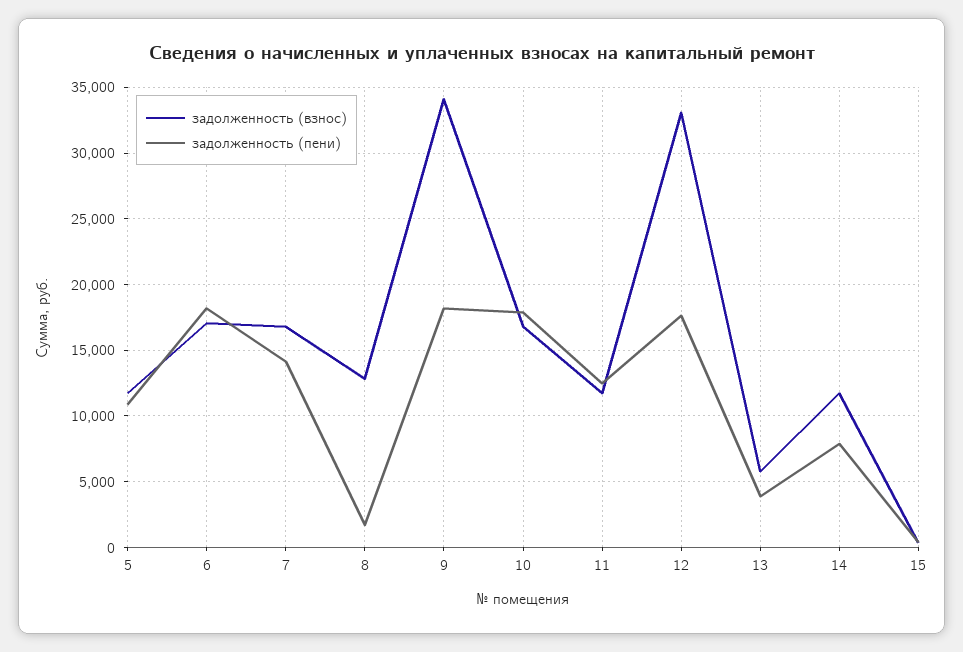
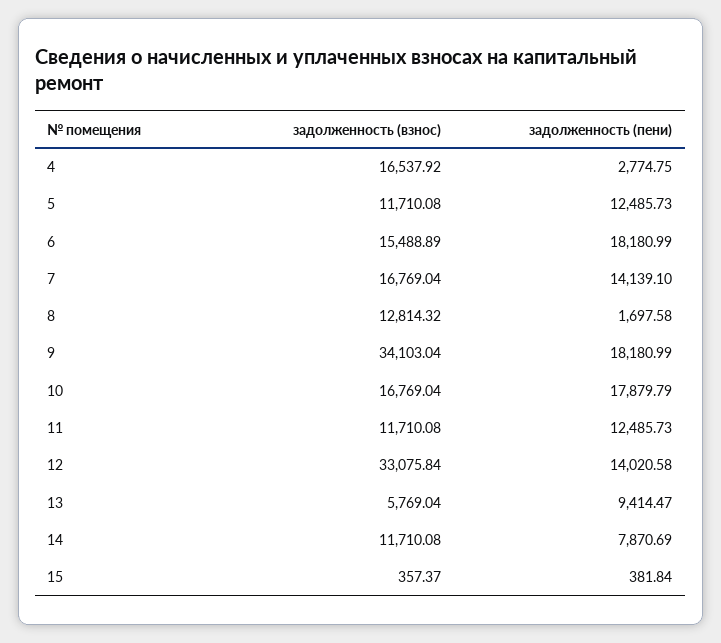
  {
    "задолженность (взнос)": {
      "5": 11710.08,
-     "6": 17000,
+     "6": 15488.89,
      "7": 16769.04,
      "8": 12814.32,
      "9": 34103.04,
      "10": 16769.04,
      "11": 11710.08,
      "12": 33075.84,
      "13": 5769.04,
      "14": 11710.08,
-     "15": 357.37
+     "15": 357.37,
+     "4": 16537.92
    },
    "задолженность (пени)": {
-     "5": 11000,
+     "5": 12485.73,
      "6": 18180.99,
      "7": 14139.1,
      "8": 1697.58,
      "9": 18180.99,
      "10": 17879.79,
      "11": 12485.73,
-     "12": 17500,
+     "12": 14020.58,
-     "13": 4000,
+     "13": 9414.47,
      "14": 7870.69,
-     "15": 381.84
+     "15": 381.84,
+     "4": 2774.75
    }
  }

